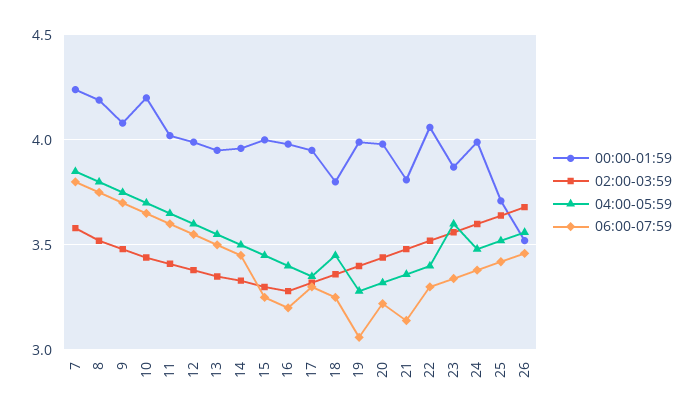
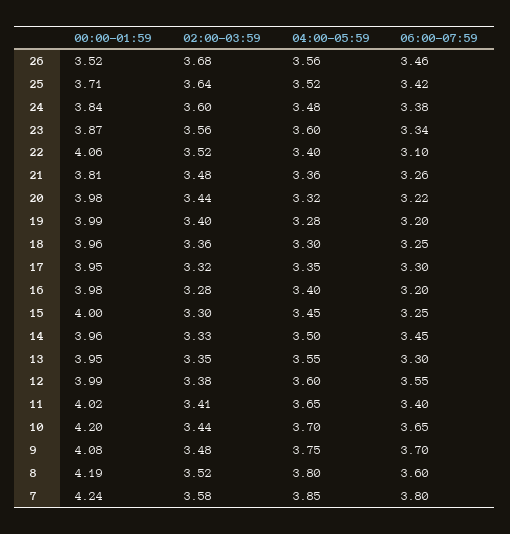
  {
    "00:00-01:59": {
      "7": 4.24,
      "8": 4.19,
      "9": 4.08,
      "10": 4.2,
      "11": 4.02,
      "12": 3.99,
      "13": 3.95,
      "14": 3.96,
      "15": 4,
      "16": 3.98,
      "17": 3.95,
-     "18": 3.8,
+     "18": 3.96,
      "19": 3.99,
      "20": 3.98,
      "21": 3.81,
      "22": 4.06,
      "23": 3.87,
-     "24": 4,
+     "24": 3.84,
      "25": 3.71,
      "26": 3.52
    },
    "02:00-03:59": {
      "7": 3.58,
      "8": 3.52,
      "9": 3.48,
      "10": 3.44,
      "11": 3.41,
      "12": 3.38,
      "13": 3.35,
      "14": 3.33,
      "15": 3.3,
      "16": 3.28,
      "17": 3.32,
      "18": 3.36,
      "19": 3.4,
      "20": 3.44,
      "21": 3.48,
      "22": 3.52,
      "23": 3.56,
      "24": 3.6,
      "25": 3.64,
      "26": 3.68
    },
    "04:00-05:59": {
      "7": 3.85,
      "8": 3.8,
      "9": 3.75,
      "10": 3.7,
      "11": 3.65,
      "12": 3.6,
      "13": 3.55,
      "14": 3.5,
      "15": 3.45,
      "16": 3.4,
      "17": 3.35,
-     "18": 3.45,
+     "18": 3.3,
      "19": 3.28,
      "20": 3.32,
      "21": 3.36,
      "22": 3.4,
      "23": 3.6,
      "24": 3.48,
      "25": 3.52,
      "26": 3.56
    },
    "06:00-07:59": {
      "7": 3.8,
-     "8": 3.75,
+     "8": 3.6,
      "9": 3.7,
      "10": 3.65,
-     "11": 3.6,
+     "11": 3.4,
      "12": 3.55,
-     "13": 3.5,
+     "13": 3.3,
      "14": 3.45,
      "15": 3.25,
      "16": 3.2,
      "17": 3.3,
      "18": 3.25,
-     "19": 3.05,
+     "19": 3.2,
      "20": 3.22,
-     "21": 3.15,
+     "21": 3.26,
-     "22": 3.3,
+     "22": 3.1,
      "23": 3.34,
      "24": 3.38,
      "25": 3.42,
      "26": 3.46
    }
  }

